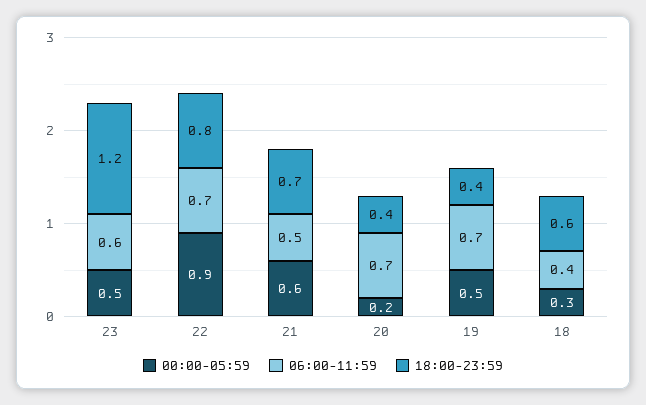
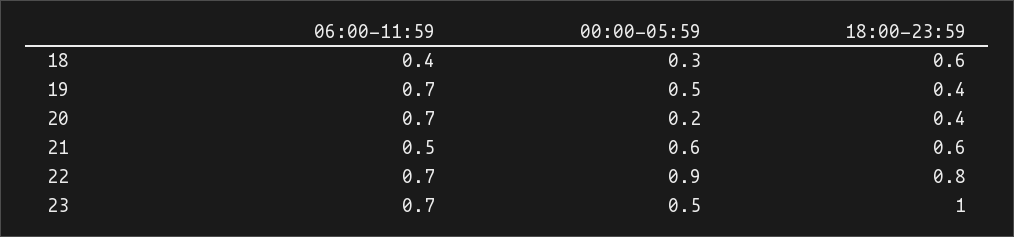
  {
    "00:00-05:59": {
      "23": 0.5,
      "22": 0.9,
      "21": 0.6,
      "20": 0.2,
      "19": 0.5,
      "18": 0.3
    },
    "06:00-11:59": {
-     "23": 0.6,
+     "23": 0.7,
      "22": 0.7,
      "21": 0.5,
      "20": 0.7,
      "19": 0.7,
      "18": 0.4
    },
    "18:00-23:59": {
-     "23": 1.2,
+     "23": 1,
      "22": 0.8,
-     "21": 0.7,
+     "21": 0.6,
      "20": 0.4,
      "19": 0.4,
      "18": 0.6
    }
  }

